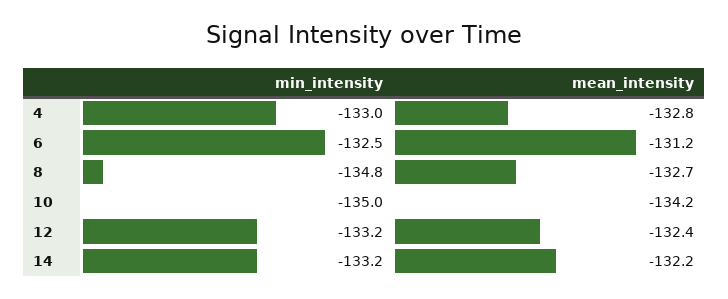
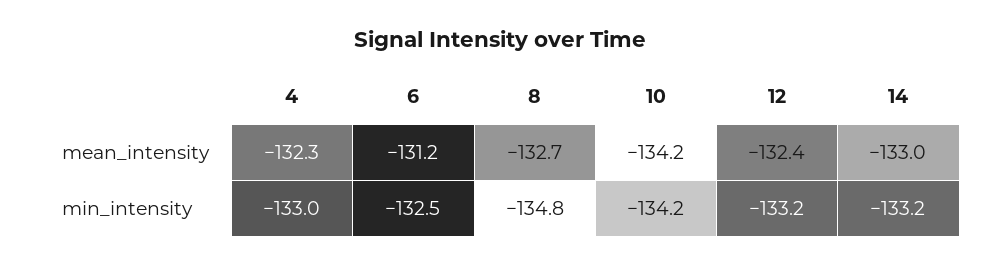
  {
    "min_intensity": {
      "4": -133,
      "6": -132.5,
      "8": -134.8,
-     "10": -135,
+     "10": -134.2,
      "12": -133.2,
      "14": -133.2
    },
    "mean_intensity": {
-     "4": -132.8,
+     "4": -132.3,
      "6": -131.2,
      "8": -132.7,
      "10": -134.2,
      "12": -132.4,
-     "14": -132.2
+     "14": -133
    }
  }

